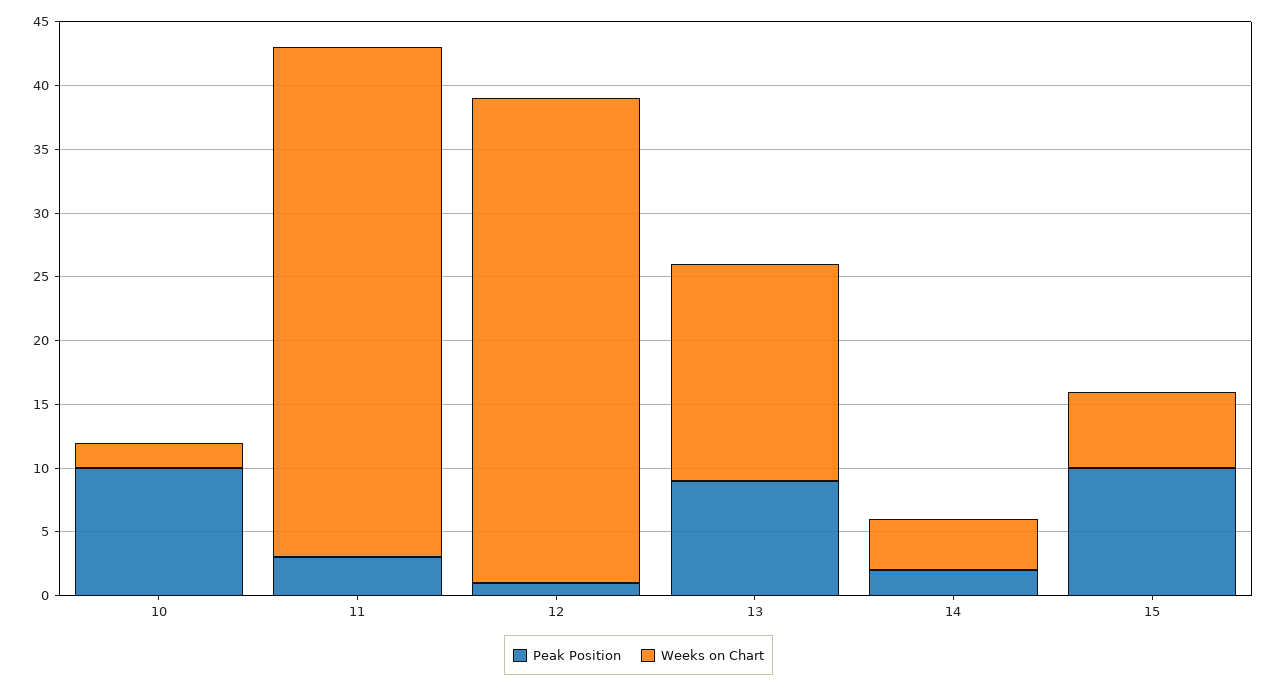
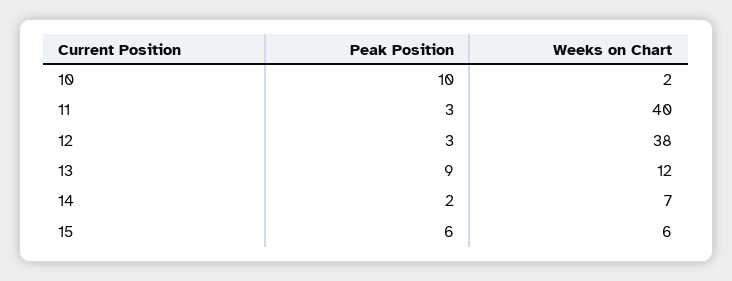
  {
    "Peak Position": {
      "10": 10,
      "11": 3,
-     "12": 1,
+     "12": 3,
      "13": 9,
      "14": 2,
-     "15": 10
+     "15": 6
    },
    "Weeks on Chart": {
      "10": 2,
      "11": 40,
      "12": 38,
-     "13": 17,
+     "13": 12,
-     "14": 4,
+     "14": 7,
      "15": 6
    }
  }

